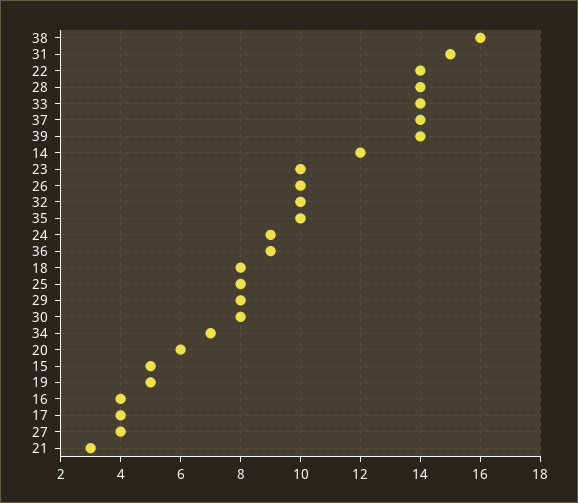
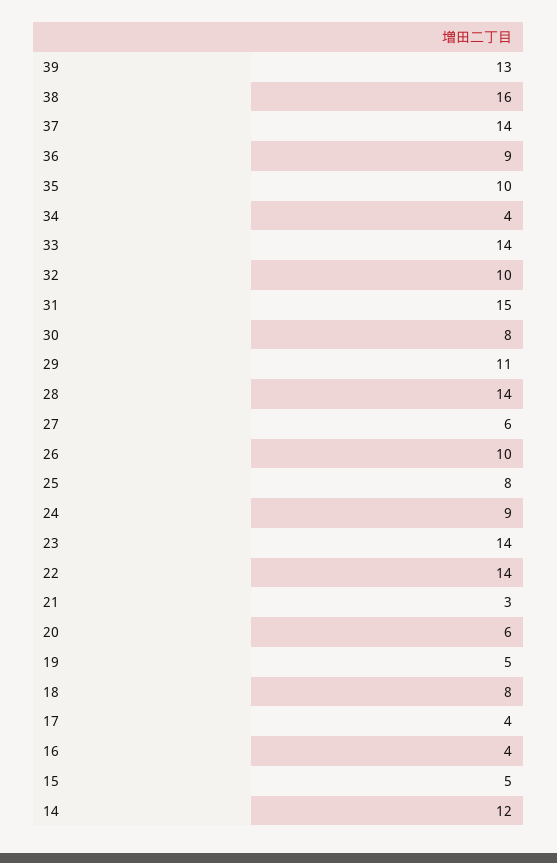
  {
    "38": 16,
    "31": 15,
    "22": 14,
    "28": 14,
    "33": 14,
    "37": 14,
-   "39": 14,
+   "39": 13,
    "14": 12,
-   "23": 10,
+   "23": 14,
    "26": 10,
    "32": 10,
    "35": 10,
    "24": 9,
    "36": 9,
    "18": 8,
    "25": 8,
-   "29": 8,
+   "29": 11,
    "30": 8,
-   "34": 7,
+   "34": 4,
    "20": 6,
    "15": 5,
    "19": 5,
    "16": 4,
    "17": 4,
-   "27": 4,
+   "27": 6,
    "21": 3
  }

